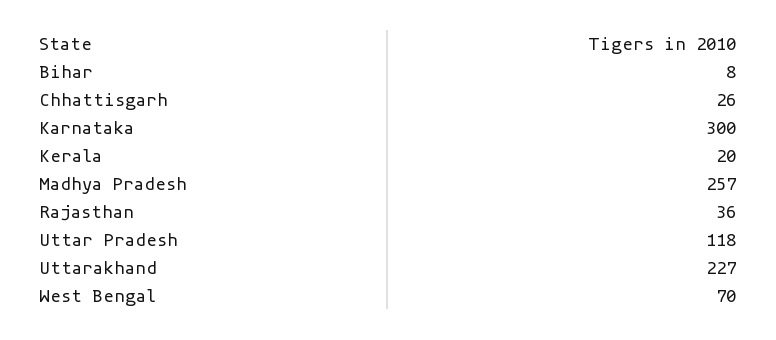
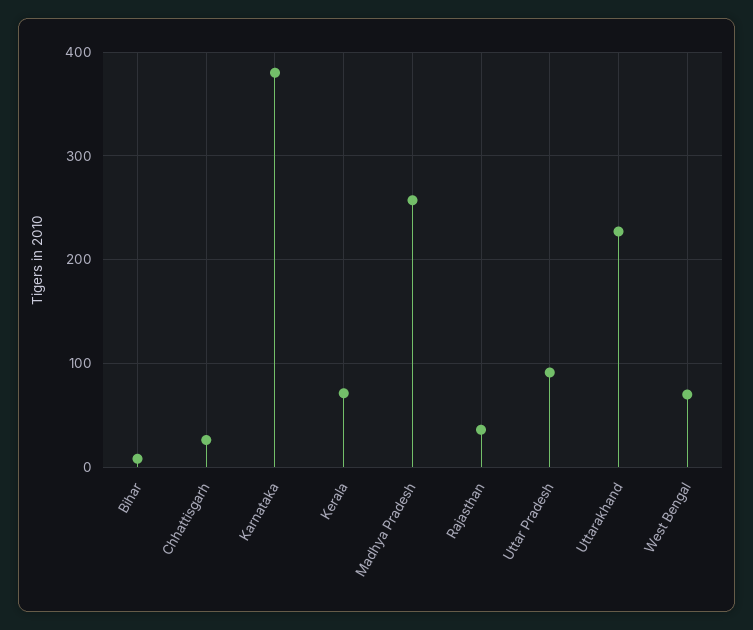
  {
    "Bihar": 8,
    "Chhattisgarh": 26,
-   "Karnataka": 300,
+   "Karnataka": 380,
-   "Kerala": 20,
+   "Kerala": 70,
    "Madhya Pradesh": 257,
    "Rajasthan": 36,
-   "Uttar Pradesh": 118,
+   "Uttar Pradesh": 90,
    "Uttarakhand": 227,
    "West Bengal": 70
  }

